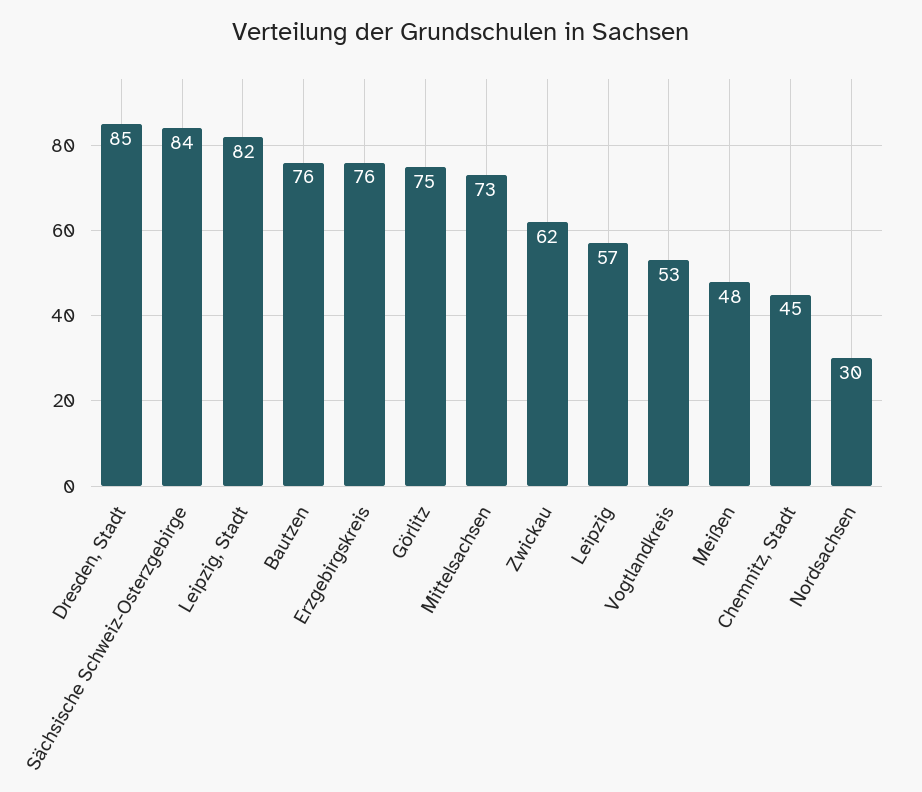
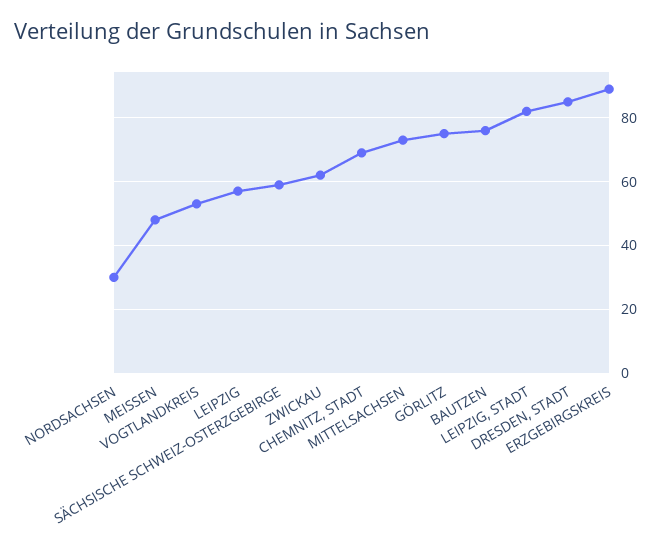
  {
    "Dresden, Stadt": 85,
-   "Sächsische Schweiz-Osterzgebirge": 84,
+   "Sächsische Schweiz-Osterzgebirge": 60,
    "Leipzig, Stadt": 82,
    "Bautzen": 76,
-   "Erzgebirgskreis": 76,
+   "Erzgebirgskreis": 90,
    "Görlitz": 75,
    "Mittelsachsen": 73,
    "Zwickau": 62,
    "Leipzig": 57,
    "Vogtlandkreis": 53,
    "Meißen": 48,
-   "Chemnitz, Stadt": 45,
+   "Chemnitz, Stadt": 70,
    "Nordsachsen": 30
  }

